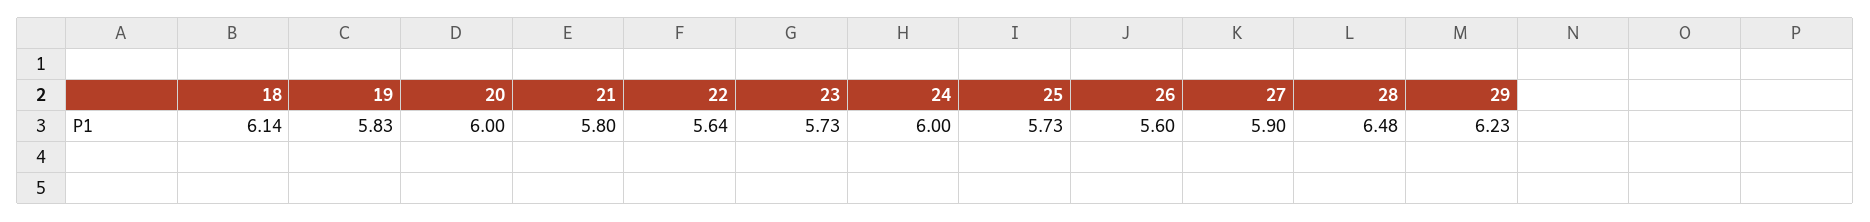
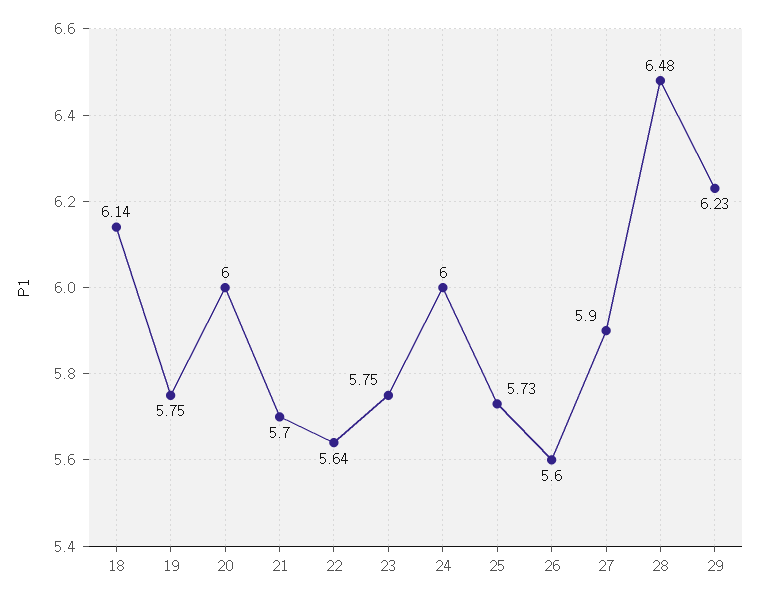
  {
    "18": 6.14,
-   "19": 5.83,
+   "19": 5.75,
    "20": 6,
-   "21": 5.8,
+   "21": 5.7,
    "22": 5.64,
-   "23": 5.73,
+   "23": 5.75,
    "24": 6,
    "25": 5.73,
    "26": 5.6,
    "27": 5.9,
    "28": 6.48,
    "29": 6.23
  }

